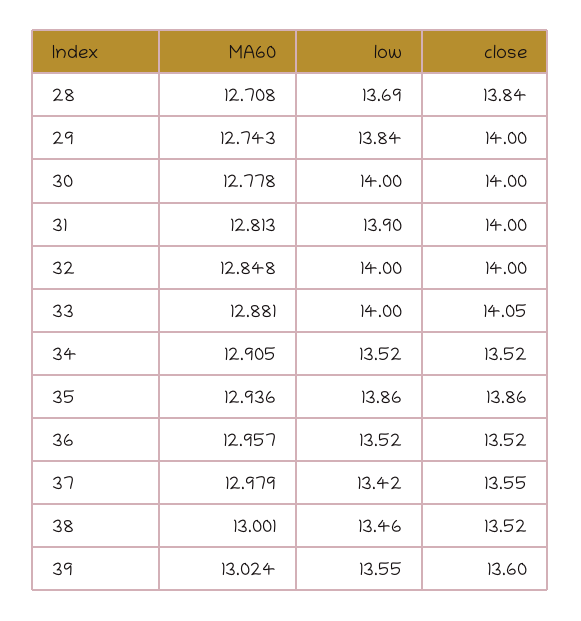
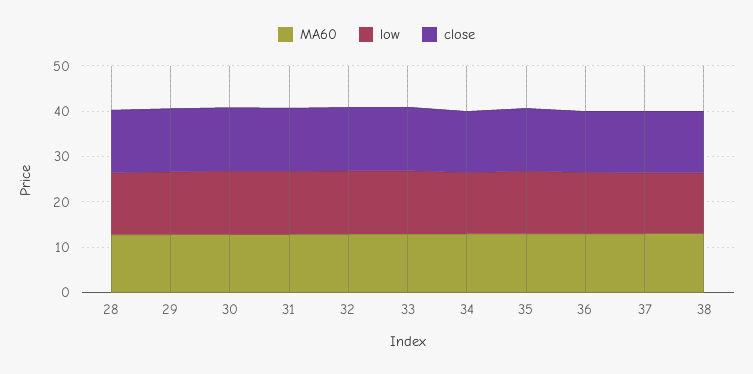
  {
    "MA60": {
      "28": 12.708,
      "29": 12.743,
      "30": 12.778,
      "31": 12.813,
      "32": 12.848,
      "33": 12.881,
      "34": 12.905,
      "35": 12.936,
      "36": 12.957,
      "37": 12.979,
-     "38": 13.001,
+     "38": 13.001
-     "39": 13.024
    },
    "low": {
      "28": 13.69,
      "29": 13.84,
      "30": 14,
      "31": 13.9,
      "32": 14,
      "33": 14,
      "34": 13.52,
      "35": 13.86,
      "36": 13.52,
      "37": 13.42,
-     "38": 13.46,
+     "38": 13.46
-     "39": 13.55
    },
    "close": {
      "28": 13.84,
      "29": 14,
      "30": 14,
      "31": 14,
      "32": 14,
      "33": 14.05,
      "34": 13.52,
      "35": 13.86,
      "36": 13.52,
      "37": 13.55,
-     "38": 13.52,
+     "38": 13.52
-     "39": 13.6
    }
  }

